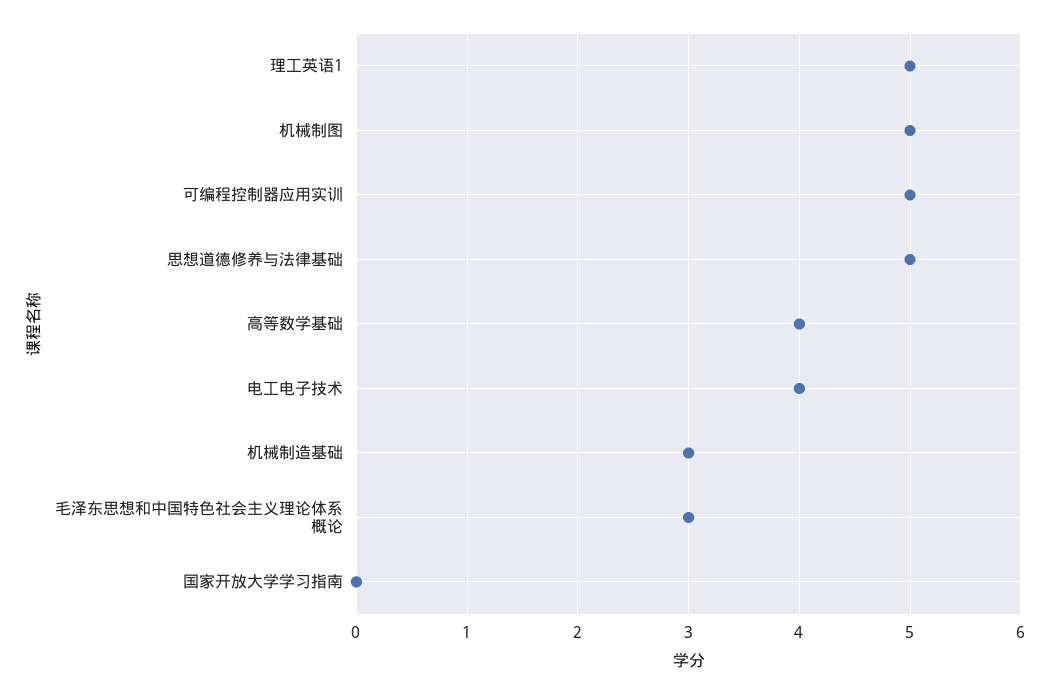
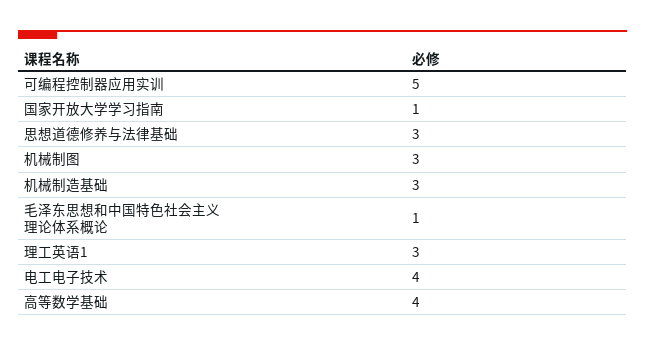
  {
-   "理工英语1": 5,
+   "理工英语1": 3,
-   "机械制图": 5,
+   "机械制图": 3,
    "可编程控制器应用实训": 5,
-   "思想道德修养与法律基础": 5,
+   "思想道德修养与法律基础": 3,
    "高等数学基础": 4,
    "电工电子技术": 4,
    "机械制造基础": 3,
-   "毛泽东思想和中国特色社会主义理论体系概论": 3,
+   "毛泽东思想和中国特色社会主义理论体系概论": 1,
-   "国家开放大学学习指南": 0
+   "国家开放大学学习指南": 1
  }

